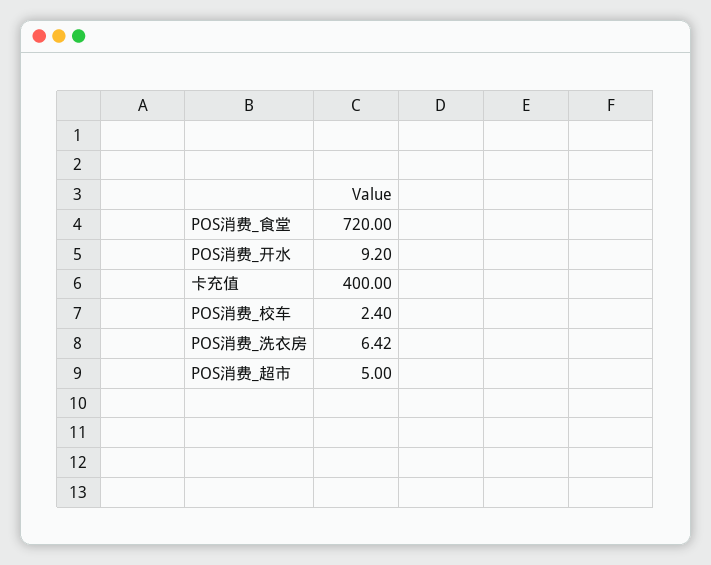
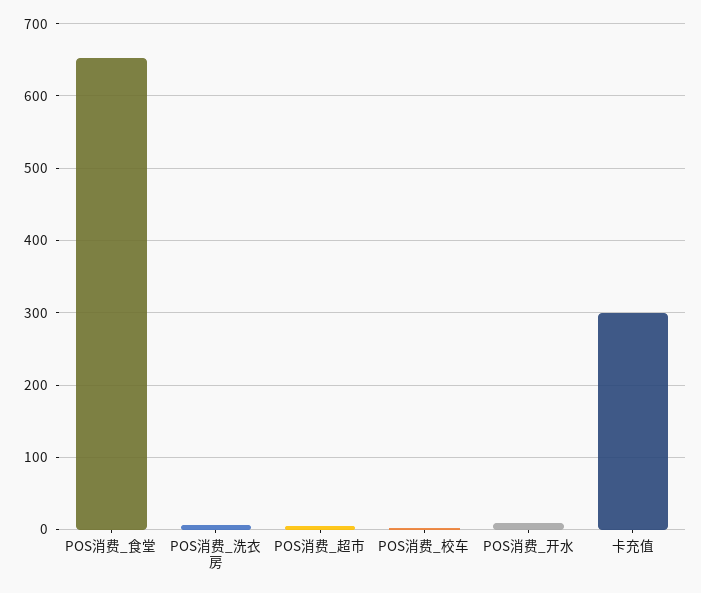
  {
-   "POS消费_食堂": 720,
+   "POS消费_食堂": 650,
    "POS消费_开水": 9.2,
-   "卡充值": 400,
+   "卡充值": 300,
    "POS消费_校车": 2.4,
    "POS消费_洗衣房": 6.42,
    "POS消费_超市": 5
  }

